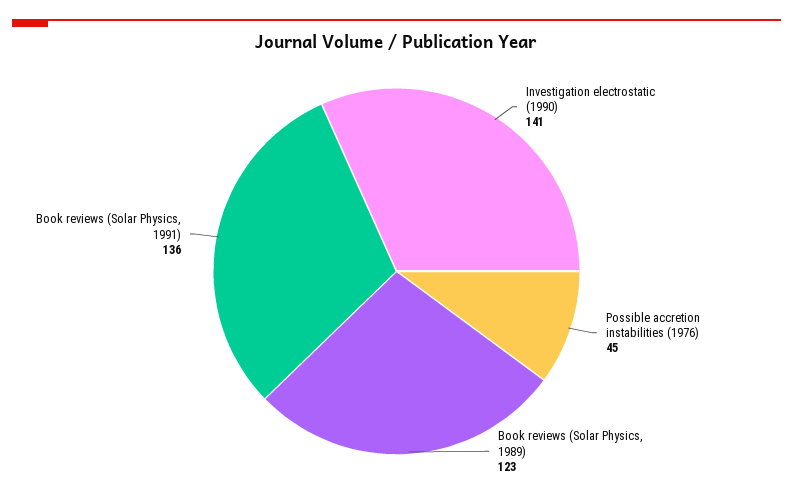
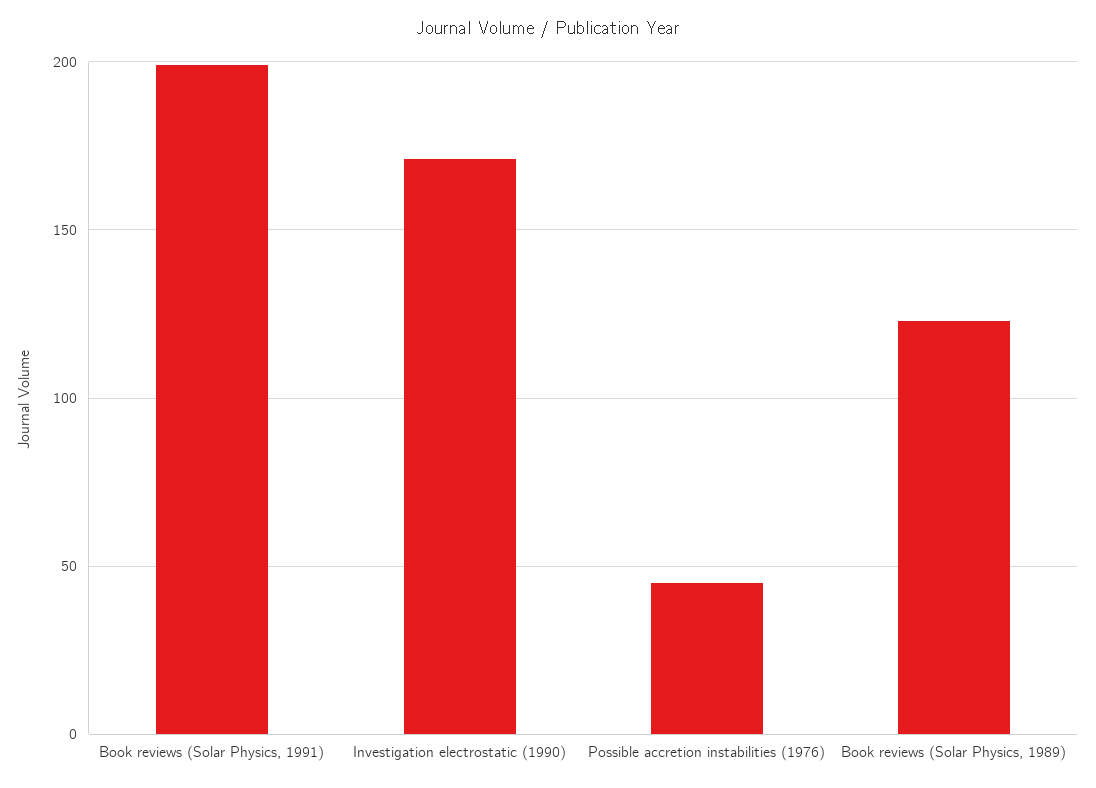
  {
-   "Investigation electrostatic (1990)": 141,
+   "Investigation electrostatic (1990)": 170,
    "Possible accretion instabilities (1976)": 45,
    "Book reviews (Solar Physics, 1989)": 123,
-   "Book reviews (Solar Physics, 1991)": 136
+   "Book reviews (Solar Physics, 1991)": 200
  }

